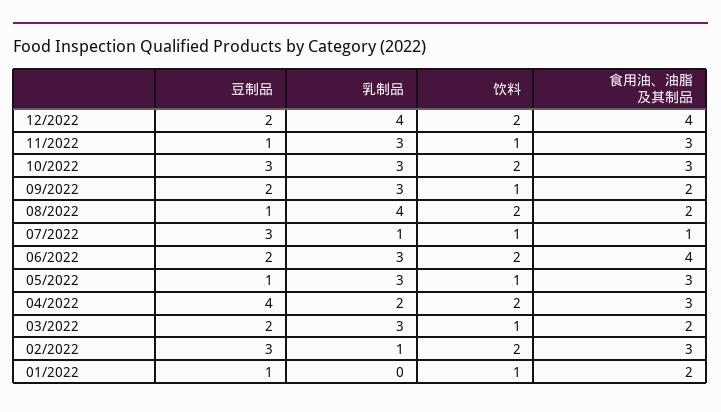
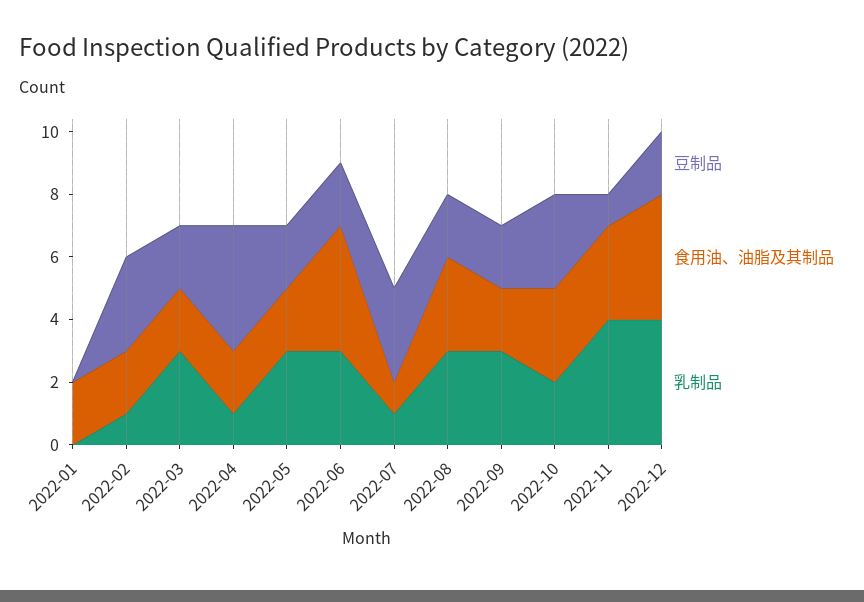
  {
    "豆制品": {
      "12/2022": 2,
      "11/2022": 1,
      "10/2022": 3,
      "09/2022": 2,
-     "08/2022": 1,
+     "08/2022": 2,
      "07/2022": 3,
      "06/2022": 2,
-     "05/2022": 1,
+     "05/2022": 2,
      "04/2022": 4,
      "03/2022": 2,
      "02/2022": 3,
-     "01/2022": 1
+     "01/2022": 0
    },
    "乳制品": {
      "12/2022": 4,
-     "11/2022": 3,
+     "11/2022": 4,
-     "10/2022": 3,
+     "10/2022": 2,
      "09/2022": 3,
-     "08/2022": 4,
+     "08/2022": 3,
      "07/2022": 1,
      "06/2022": 3,
      "05/2022": 3,
-     "04/2022": 2,
+     "04/2022": 1,
      "03/2022": 3,
      "02/2022": 1,
      "01/2022": 0
    },
-   "饮料": {
-     "12/2022": 2,
-     "11/2022": 1,
-     "10/2022": 2,
-     "09/2022": 1,
-     "08/2022": 2,
-     "07/2022": 1,
-     "06/2022": 2,
-     "05/2022": 1,
-     "04/2022": 2,
-     "03/2022": 1,
-     "02/2022": 2,
-     "01/2022": 1
-   },
    "食用油、油脂及其制品": {
      "12/2022": 4,
      "11/2022": 3,
      "10/2022": 3,
      "09/2022": 2,
-     "08/2022": 2,
+     "08/2022": 3,
      "07/2022": 1,
      "06/2022": 4,
-     "05/2022": 3,
+     "05/2022": 2,
-     "04/2022": 3,
+     "04/2022": 2,
      "03/2022": 2,
-     "02/2022": 3,
+     "02/2022": 2,
      "01/2022": 2
    }
  }

